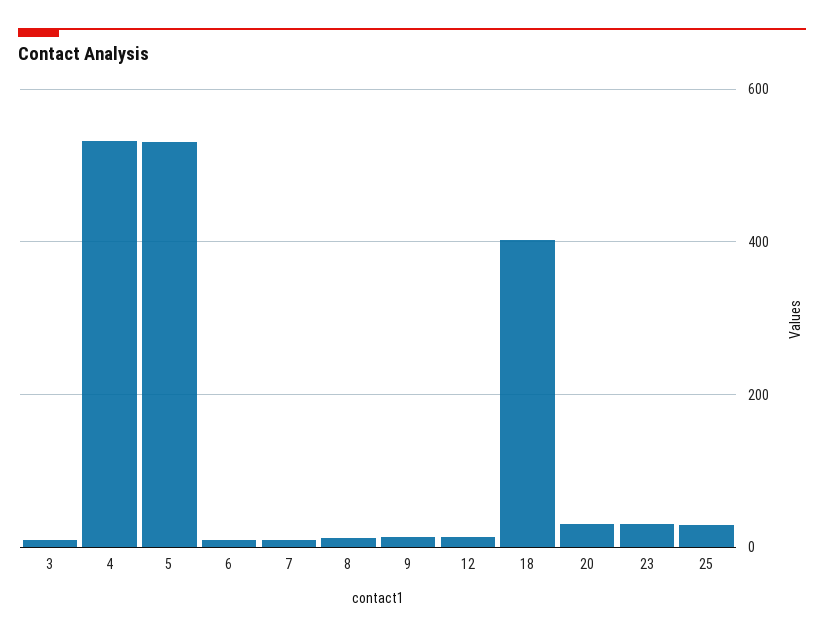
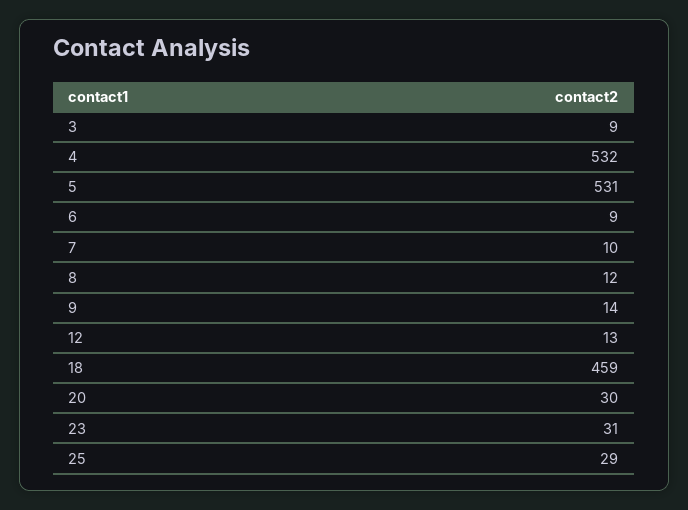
  {
    "3": 9,
    "4": 532,
    "5": 531,
    "6": 9,
    "7": 10,
    "8": 12,
    "9": 14,
    "12": 13,
-   "18": 400,
+   "18": 459,
    "20": 30,
    "23": 31,
    "25": 29
  }

